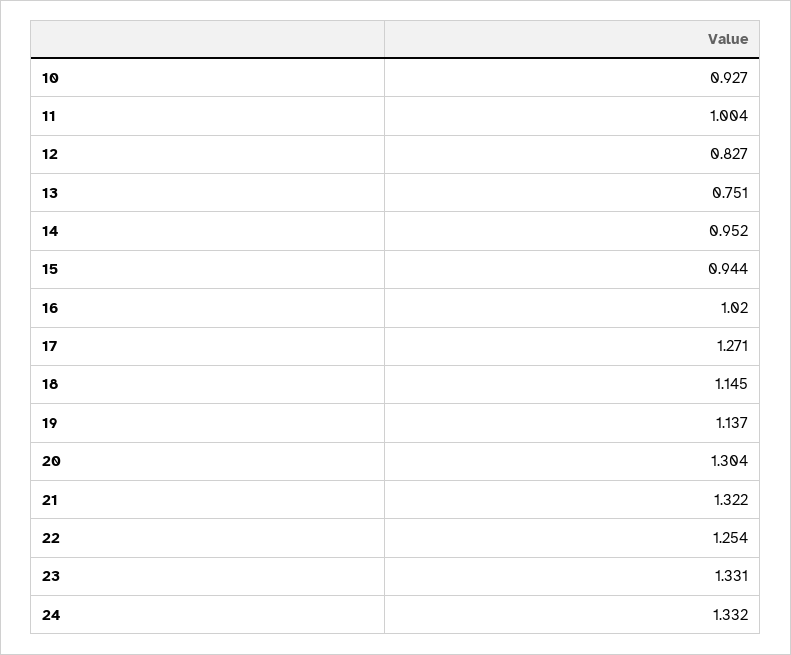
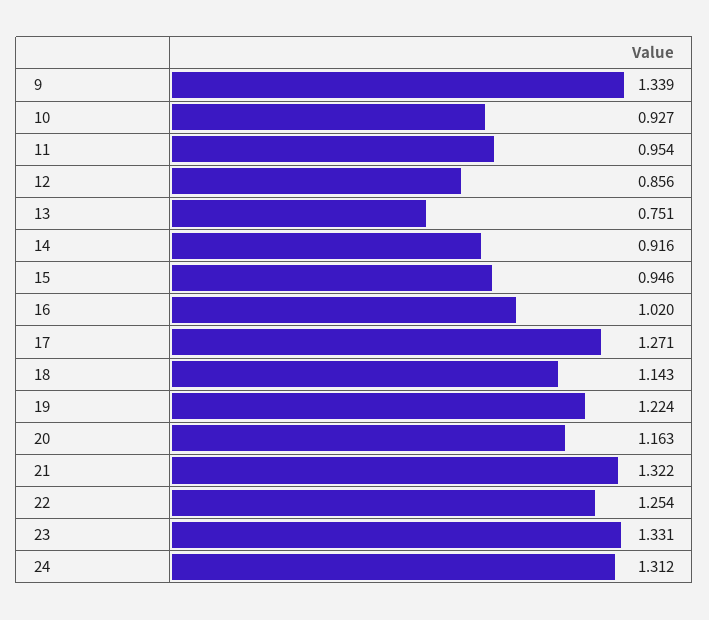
  {
    "10": 0.927,
-   "11": 1.004,
+   "11": 0.954,
-   "12": 0.827,
+   "12": 0.856,
    "13": 0.751,
-   "14": 0.952,
+   "14": 0.916,
-   "15": 0.944,
+   "15": 0.946,
    "16": 1.02,
    "17": 1.271,
-   "18": 1.145,
+   "18": 1.143,
-   "19": 1.137,
+   "19": 1.224,
-   "20": 1.304,
+   "20": 1.163,
    "21": 1.322,
    "22": 1.254,
    "23": 1.331,
-   "24": 1.332
+   "24": 1.312,
+   "9": 1.339
  }

